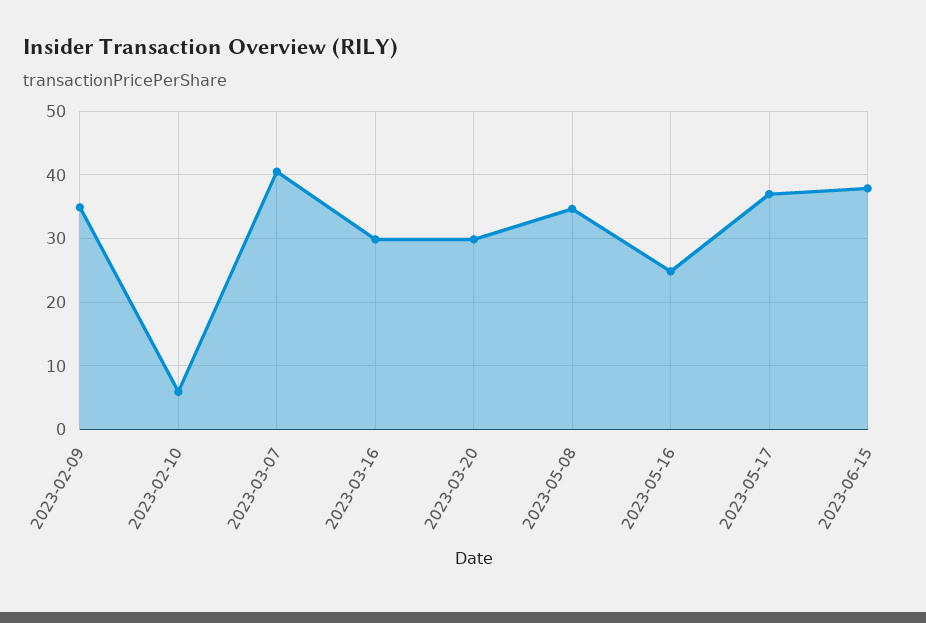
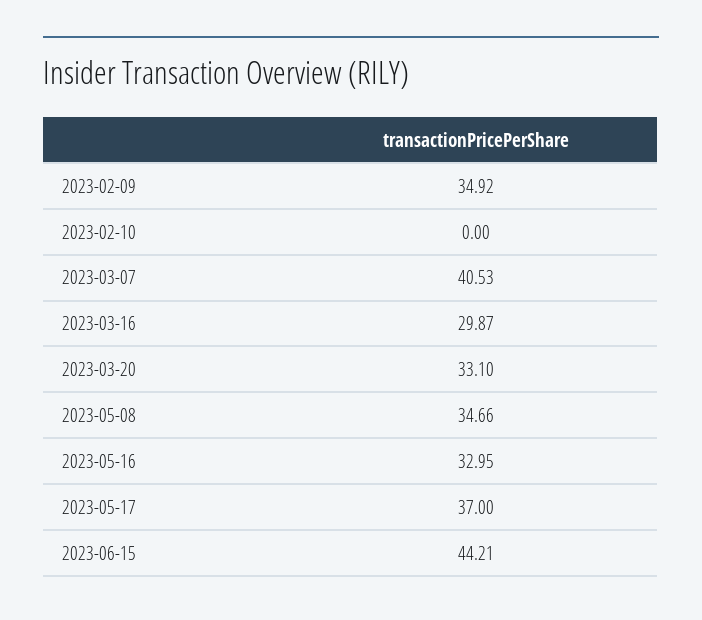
  {
    "2023-02-09": 34.92,
-   "2023-02-10": 6,
+   "2023-02-10": 0,
    "2023-03-07": 40.53,
    "2023-03-16": 29.87,
-   "2023-03-20": 30,
+   "2023-03-20": 33.1,
    "2023-05-08": 34.66,
-   "2023-05-16": 25,
+   "2023-05-16": 32.95,
    "2023-05-17": 37,
-   "2023-06-15": 38
+   "2023-06-15": 44.21
  }

